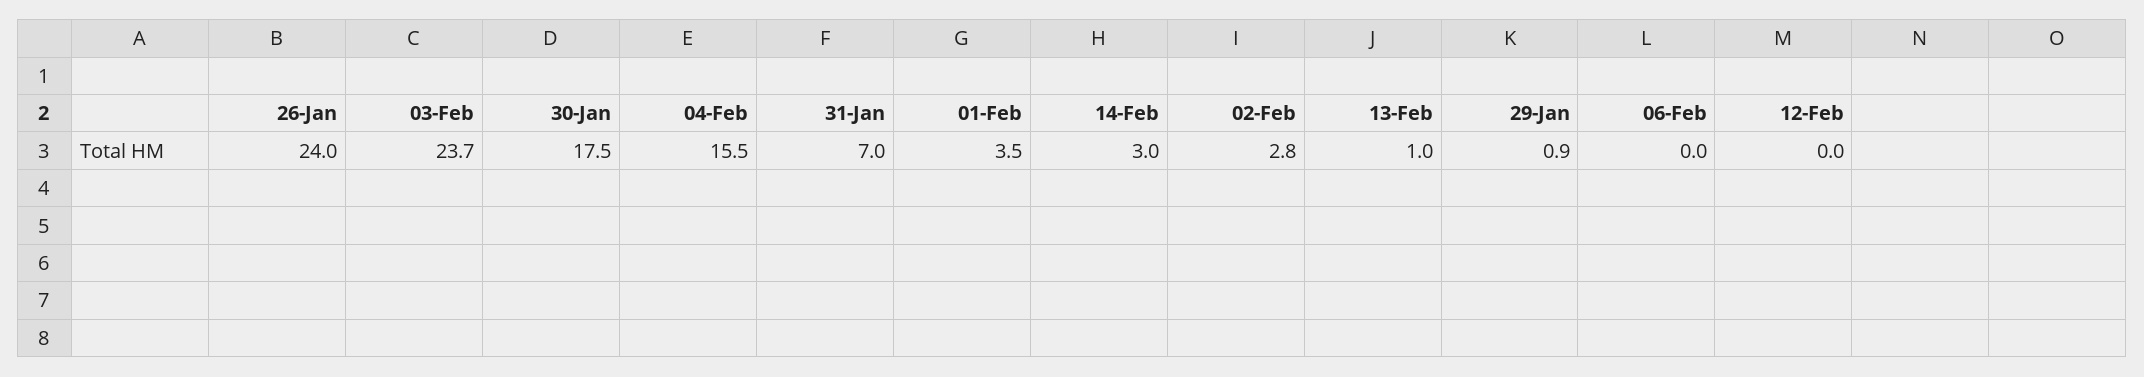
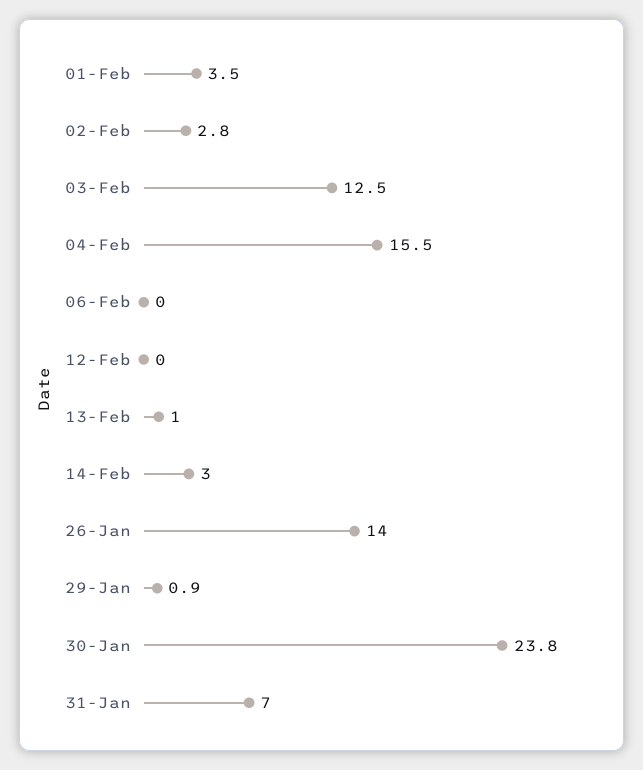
  {
-   "26-Jan": 24,
+   "26-Jan": 14,
-   "03-Feb": 23.7,
+   "03-Feb": 12.5,
-   "30-Jan": 17.5,
+   "30-Jan": 23.8,
    "04-Feb": 15.5,
    "31-Jan": 7,
    "01-Feb": 3.5,
    "14-Feb": 3,
    "02-Feb": 2.8,
    "13-Feb": 1,
    "29-Jan": 0.9,
    "06-Feb": 0,
    "12-Feb": 0
  }

